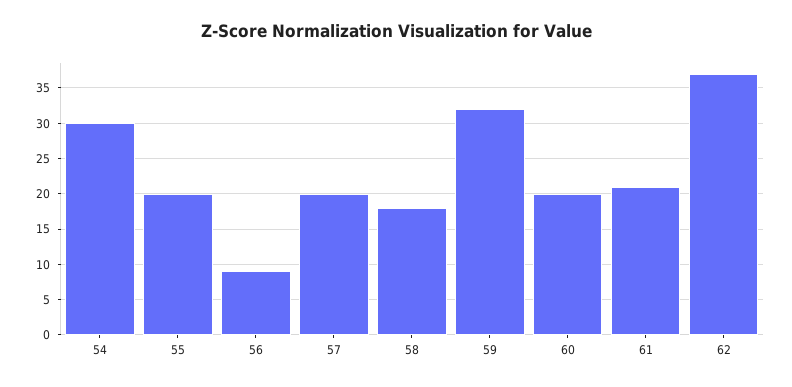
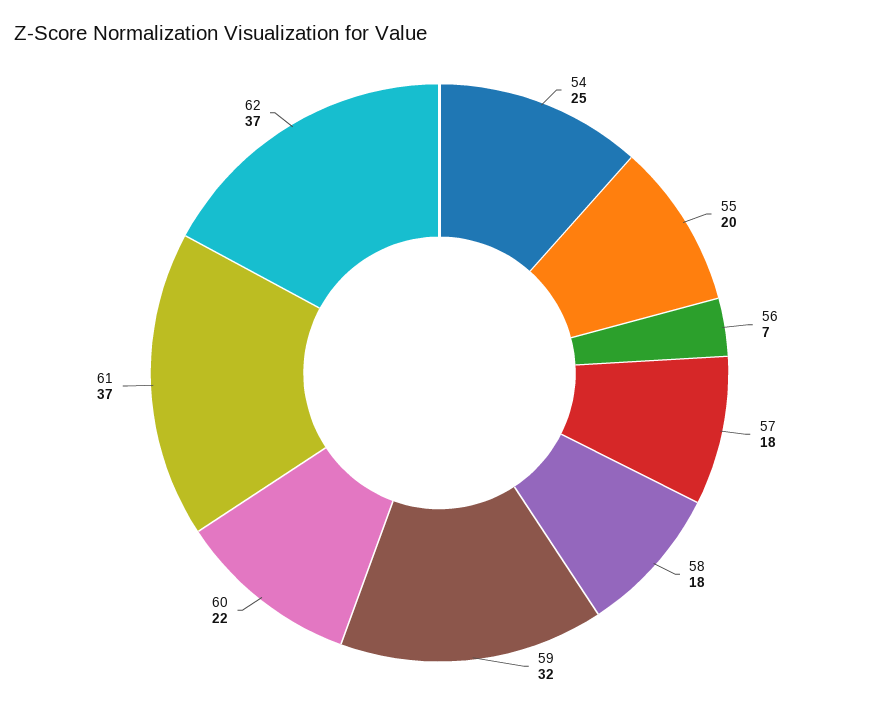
  {
-   "54": 30,
+   "54": 25,
    "55": 20,
-   "56": 9,
+   "56": 7,
-   "57": 20,
+   "57": 18,
    "58": 18,
    "59": 32,
-   "60": 20,
+   "60": 22,
-   "61": 21,
+   "61": 37,
    "62": 37
  }

